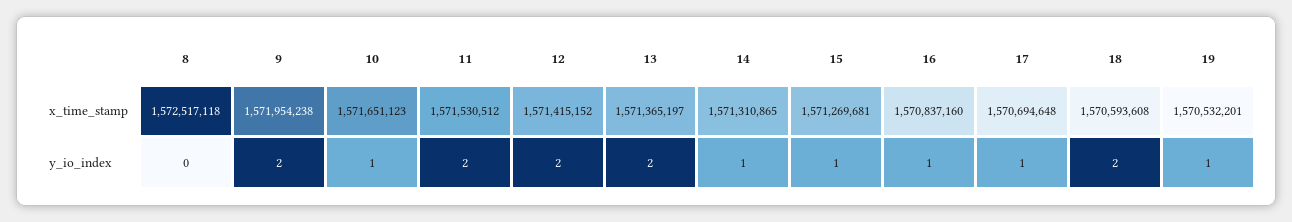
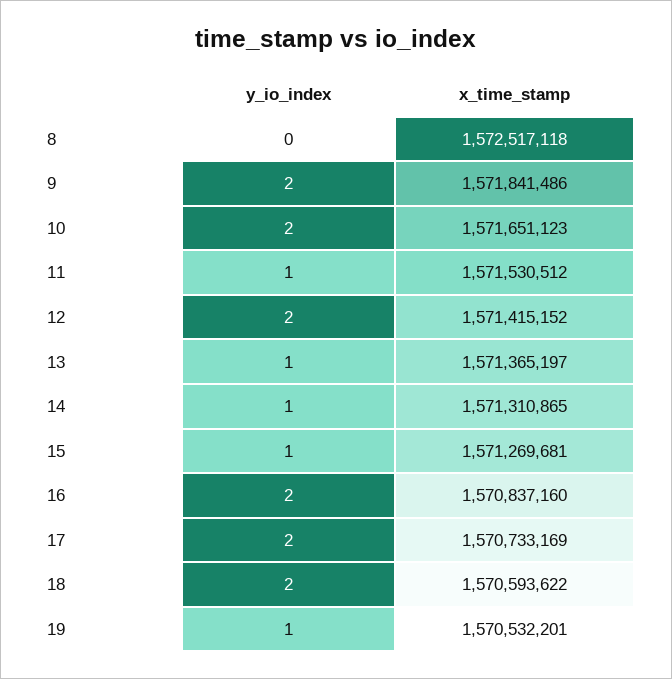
  {
    "8": {
      "x_time_stamp": 1572517118,
      "y_io_index": 0
    },
    "9": {
-     "x_time_stamp": 1571954238,
+     "x_time_stamp": 1571841486,
      "y_io_index": 2
    },
    "10": {
      "x_time_stamp": 1571651123,
-     "y_io_index": 1
+     "y_io_index": 2
    },
    "11": {
      "x_time_stamp": 1571530512,
-     "y_io_index": 2
+     "y_io_index": 1
    },
    "12": {
      "x_time_stamp": 1571415152,
      "y_io_index": 2
    },
    "13": {
      "x_time_stamp": 1571365197,
-     "y_io_index": 2
+     "y_io_index": 1
    },
    "14": {
      "x_time_stamp": 1571310865,
      "y_io_index": 1
    },
    "15": {
      "x_time_stamp": 1571269681,
      "y_io_index": 1
    },
    "16": {
      "x_time_stamp": 1570837160,
-     "y_io_index": 1
+     "y_io_index": 2
    },
    "17": {
-     "x_time_stamp": 1570694648,
+     "x_time_stamp": 1570733169,
-     "y_io_index": 1
+     "y_io_index": 2
    },
    "18": {
-     "x_time_stamp": 1570593608,
+     "x_time_stamp": 1570593622,
      "y_io_index": 2
    },
    "19": {
      "x_time_stamp": 1570532201,
      "y_io_index": 1
    }
  }

